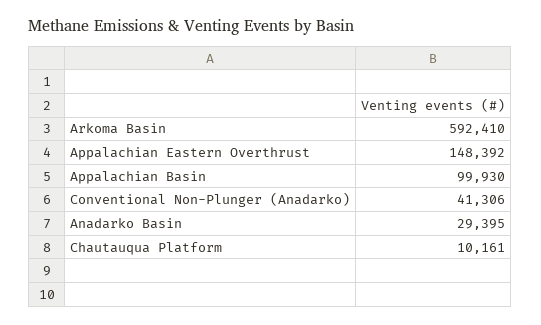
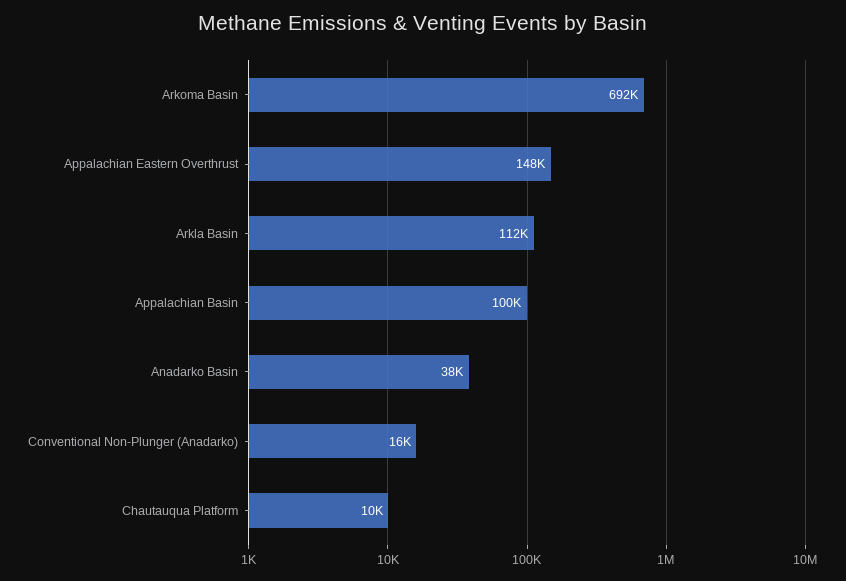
  {
-   "Arkoma Basin": 592410,
+   "Arkoma Basin": 692000,
    "Appalachian Eastern Overthrust": 148392,
    "Appalachian Basin": 99930,
-   "Conventional Non-Plunger (Anadarko)": 41306,
+   "Conventional Non-Plunger (Anadarko)": 16000,
-   "Anadarko Basin": 29395,
+   "Anadarko Basin": 38000,
-   "Chautauqua Platform": 10161
+   "Chautauqua Platform": 10161,
+   "Arkla Basin": 112000
  }

